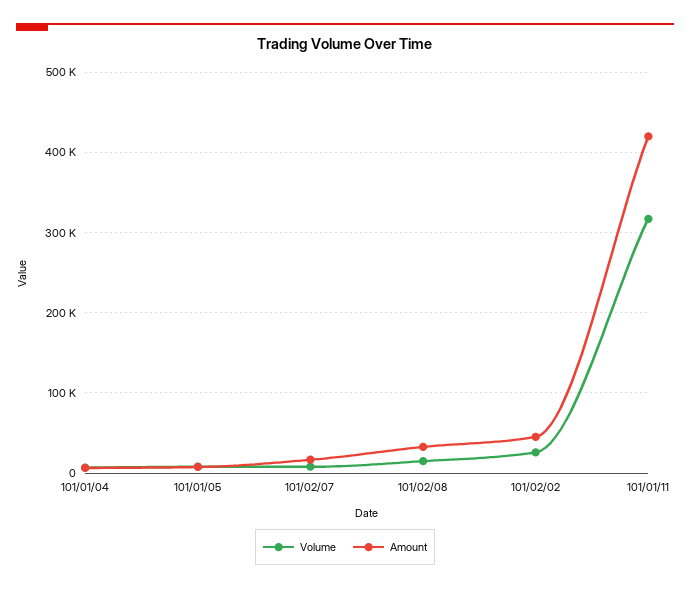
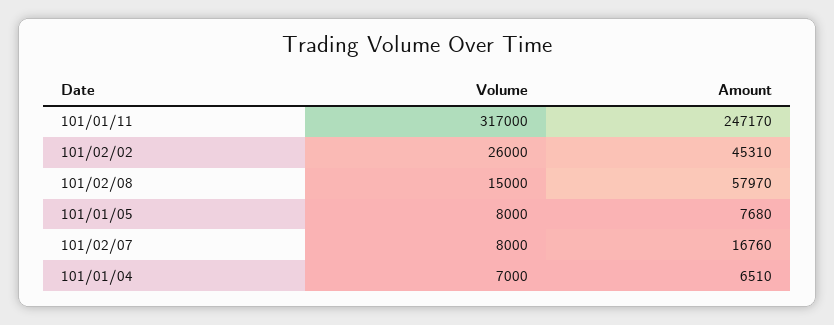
  {
    "Volume": {
      "101/01/04": 7000,
      "101/01/05": 8000,
      "101/02/07": 8000,
      "101/02/08": 15000,
      "101/02/02": 26000,
      "101/01/11": 317000
    },
    "Amount": {
      "101/01/04": 6510,
      "101/01/05": 7680,
      "101/02/07": 16760,
-     "101/02/08": 30000,
+     "101/02/08": 57970,
      "101/02/02": 45310,
-     "101/01/11": 420000
+     "101/01/11": 247170
    }
  }

